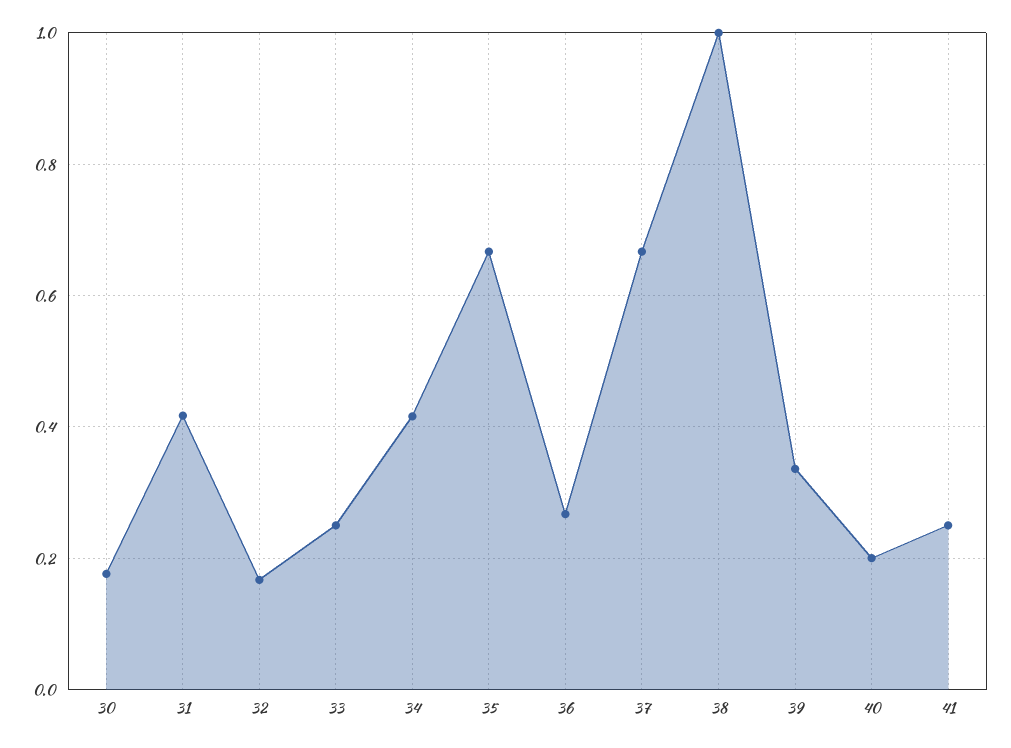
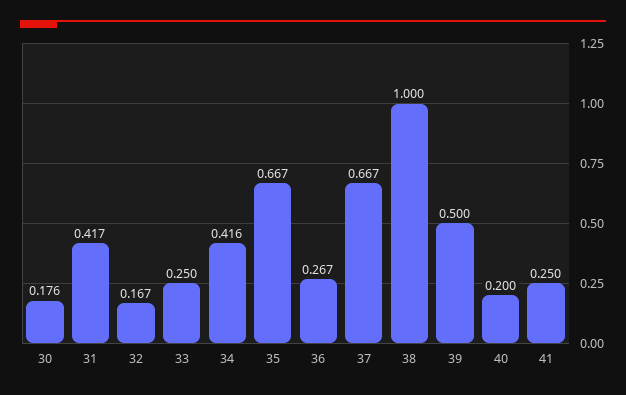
  {
    "30": 0.176,
    "31": 0.417,
    "32": 0.167,
    "33": 0.25,
    "34": 0.416,
    "35": 0.667,
    "36": 0.267,
    "37": 0.667,
    "38": 1,
-   "39": 0.34,
+   "39": 0.5,
    "40": 0.2,
    "41": 0.25
  }

